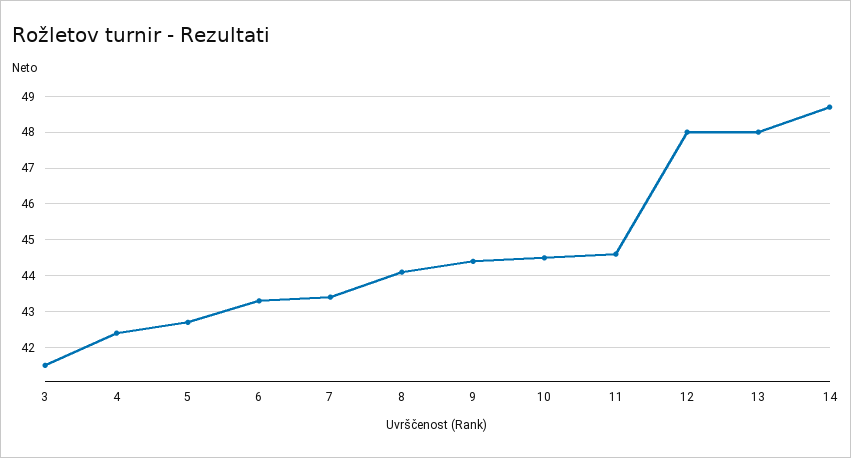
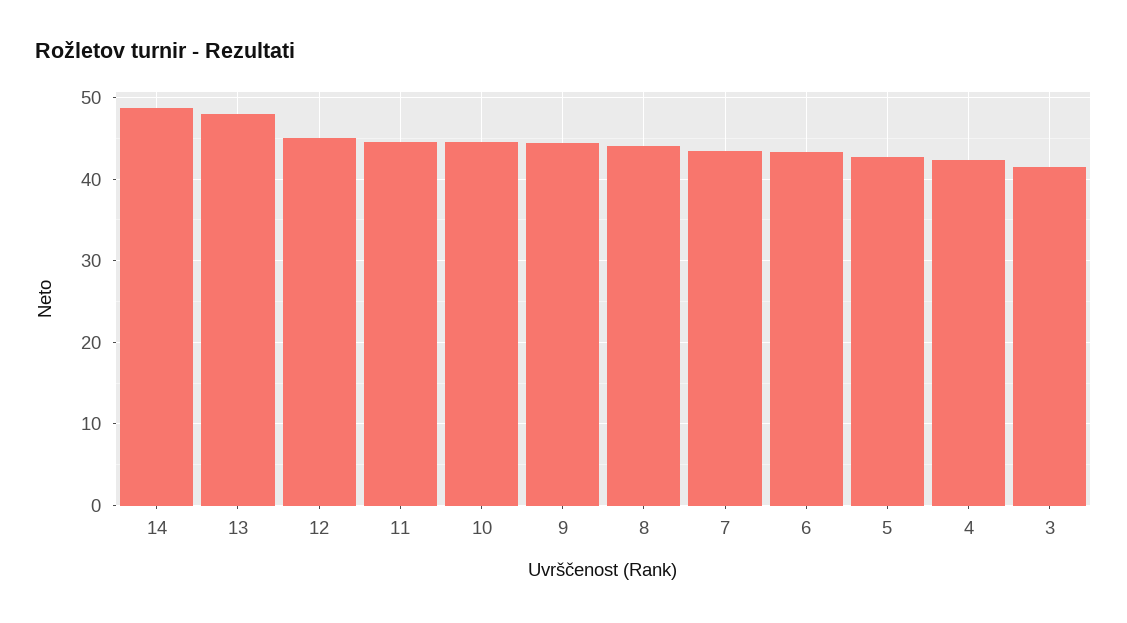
  {
    "3": 41.5,
    "4": 42.5,
    "5": 42.5,
    "6": 43.5,
    "7": 43.5,
    "8": 44,
    "9": 44.5,
    "10": 44.5,
    "11": 44.5,
-   "12": 48,
+   "12": 45,
    "13": 48,
    "14": 48.5
  }

